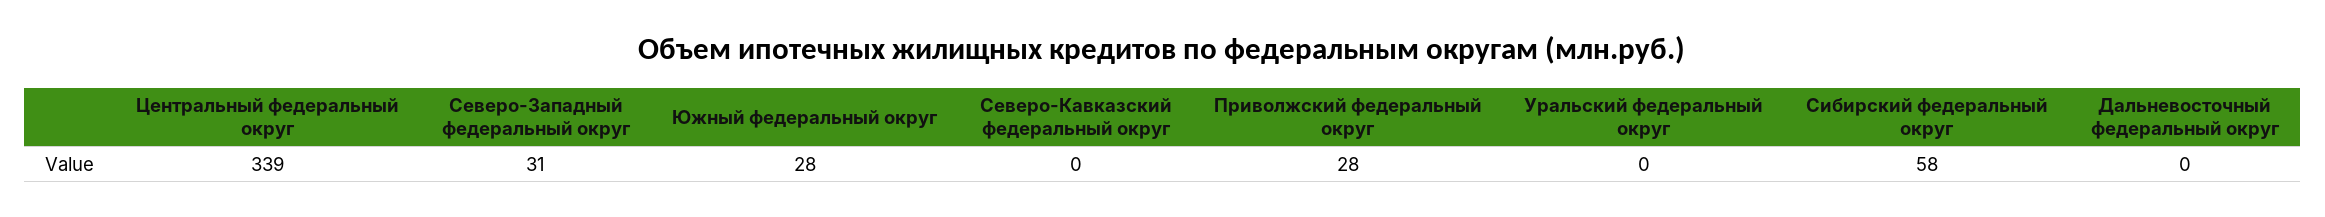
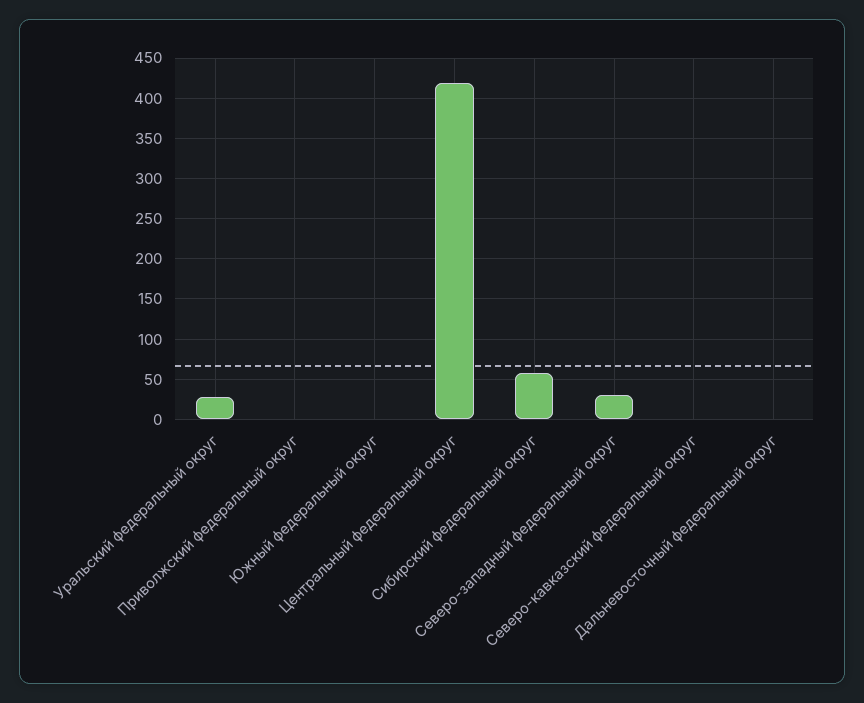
  {
-   "Центральный федеральный округ": 339,
+   "Центральный федеральный округ": 420,
    "Северо-Западный федеральный округ": 31,
-   "Южный федеральный округ": 28,
+   "Южный федеральный округ": 0,
    "Северо-Кавказский федеральный округ": 0,
-   "Приволжский федеральный округ": 28,
+   "Приволжский федеральный округ": 0,
-   "Уральский федеральный округ": 0,
+   "Уральский федеральный округ": 30,
    "Сибирский федеральный округ": 58,
    "Дальневосточный федеральный округ": 0
  }

